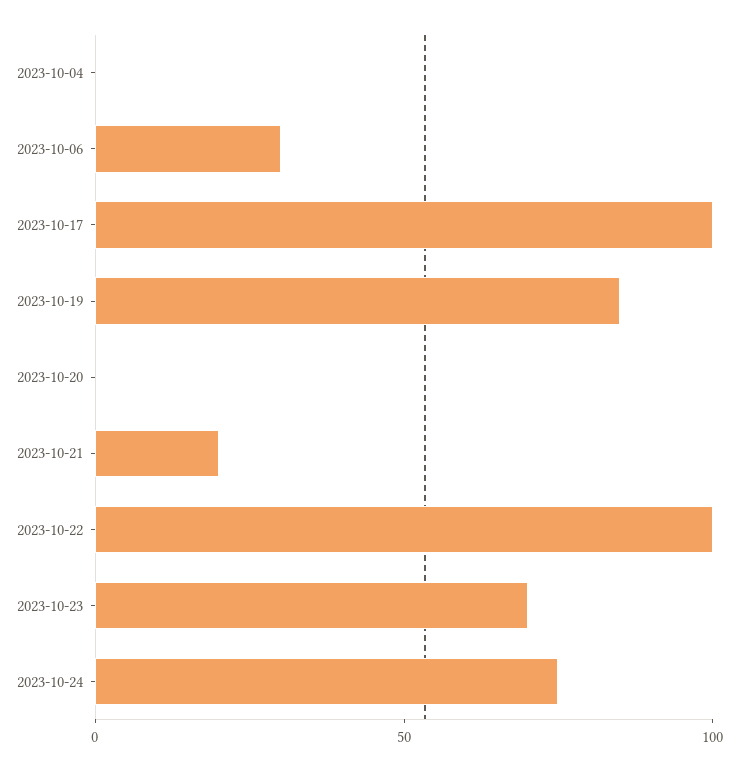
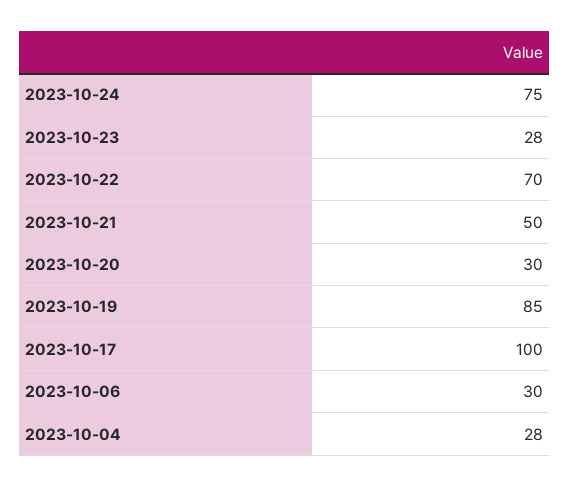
  {
-   "2023-10-04": 0,
+   "2023-10-04": 28,
    "2023-10-06": 30,
    "2023-10-17": 100,
    "2023-10-19": 85,
-   "2023-10-20": 0,
+   "2023-10-20": 30,
-   "2023-10-21": 20,
+   "2023-10-21": 50,
-   "2023-10-22": 100,
+   "2023-10-22": 70,
-   "2023-10-23": 70,
+   "2023-10-23": 28,
    "2023-10-24": 75
  }

